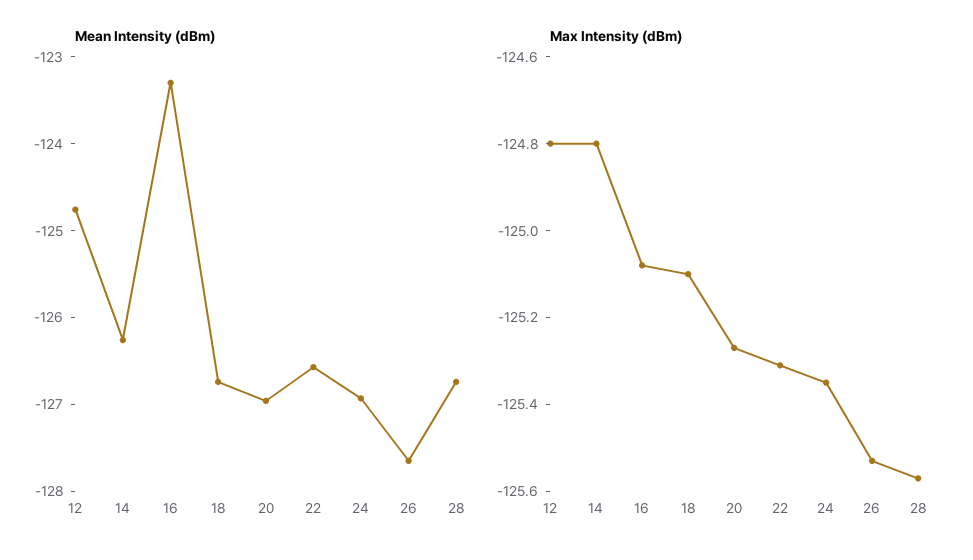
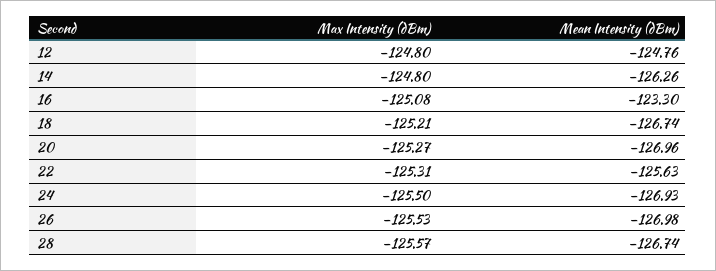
  {
    "Mean Intensity (dBm)": {
      "12": -124.76,
      "14": -126.26,
      "16": -123.3,
      "18": -126.74,
      "20": -126.96,
-     "22": -126.6,
+     "22": -125.63,
      "24": -126.93,
-     "26": -127.6,
+     "26": -126.98,
      "28": -126.74
    },
    "Max Intensity (dBm)": {
      "12": -124.8,
      "14": -124.8,
      "16": -125.08,
-     "18": -125.1,
+     "18": -125.21,
      "20": -125.27,
      "22": -125.31,
-     "24": -125.35,
+     "24": -125.5,
      "26": -125.53,
      "28": -125.57
    }
  }

